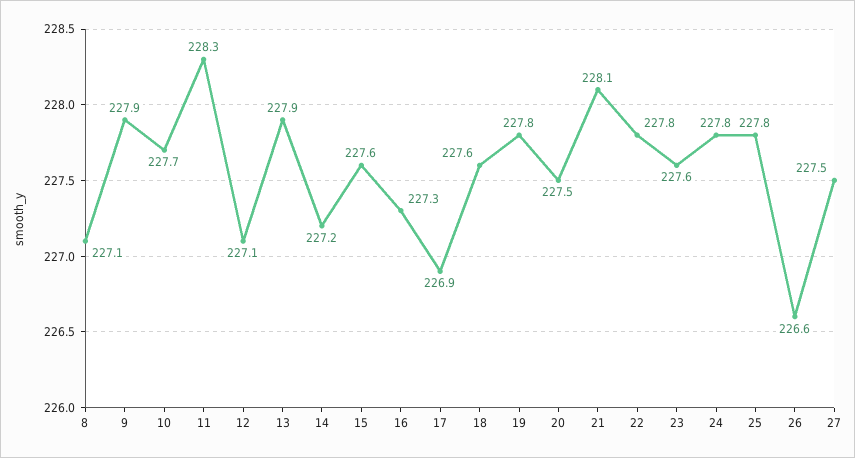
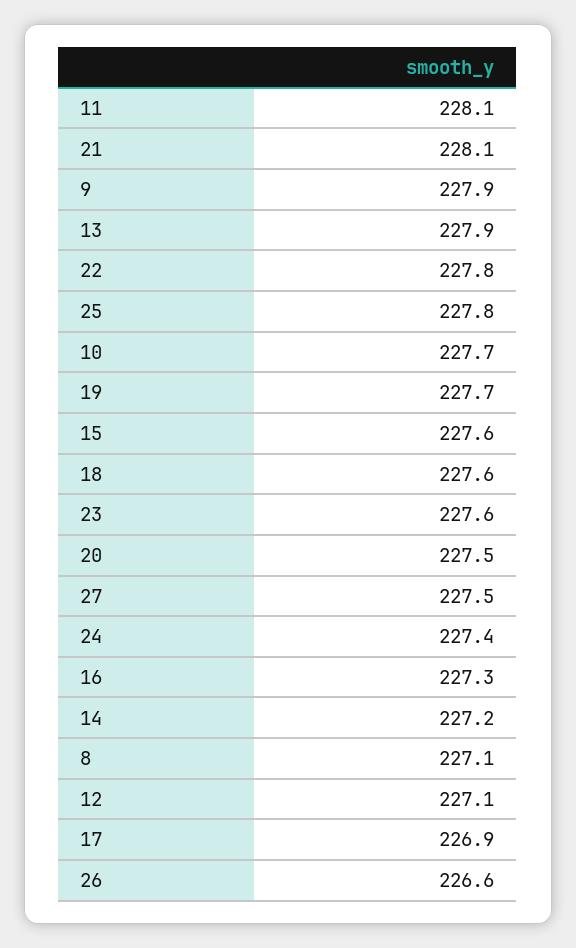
  {
    "8": 227.1,
    "9": 227.9,
    "10": 227.7,
-   "11": 228.3,
+   "11": 228.1,
    "12": 227.1,
    "13": 227.9,
    "14": 227.2,
    "15": 227.6,
    "16": 227.3,
    "17": 226.9,
    "18": 227.6,
-   "19": 227.8,
+   "19": 227.7,
    "20": 227.5,
    "21": 228.1,
    "22": 227.8,
    "23": 227.6,
-   "24": 227.8,
+   "24": 227.4,
    "25": 227.8,
    "26": 226.6,
    "27": 227.5
  }

